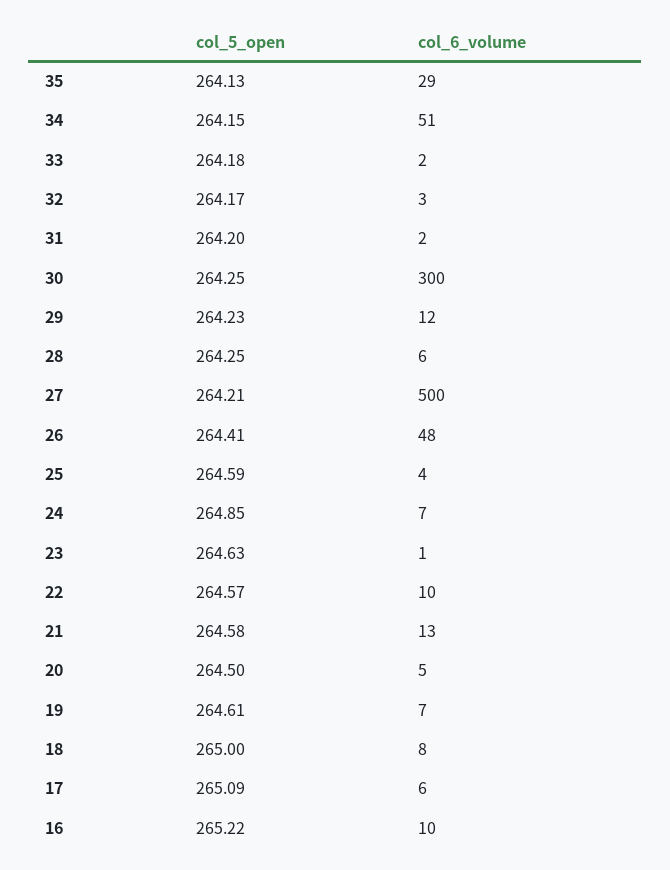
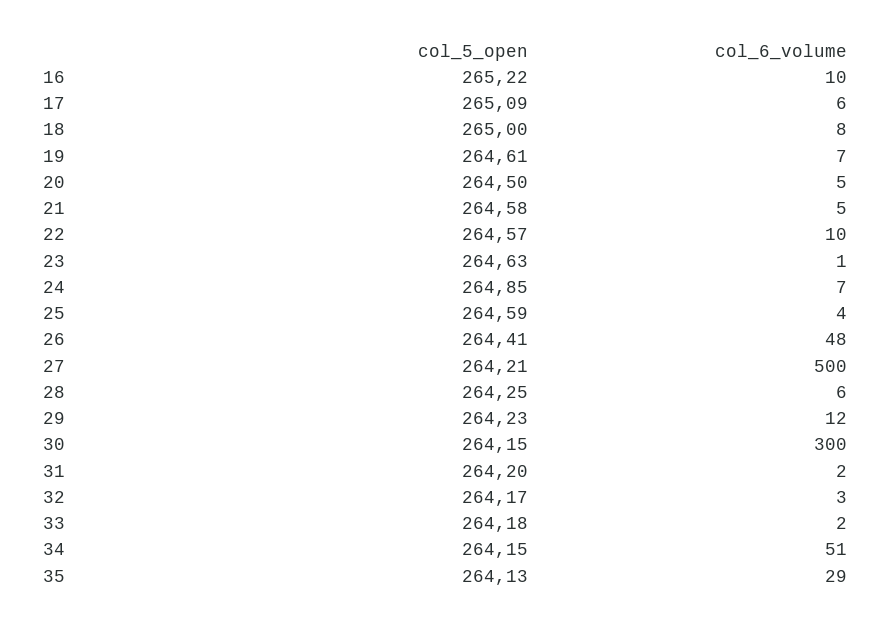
  {
    "col_5_open": {
      "35": 264.13,
      "34": 264.15,
      "33": 264.18,
      "32": 264.17,
      "31": 264.2,
-     "30": 264.25,
+     "30": 264.15,
      "29": 264.23,
      "28": 264.25,
      "27": 264.21,
      "26": 264.41,
      "25": 264.59,
      "24": 264.85,
      "23": 264.63,
      "22": 264.57,
      "21": 264.58,
      "20": 264.5,
      "19": 264.61,
      "18": 265,
      "17": 265.09,
      "16": 265.22
    },
    "col_6_volume": {
      "35": 29,
      "34": 51,
      "33": 2,
      "32": 3,
      "31": 2,
      "30": 300,
      "29": 12,
      "28": 6,
      "27": 500,
      "26": 48,
      "25": 4,
      "24": 7,
      "23": 1,
      "22": 10,
-     "21": 13,
+     "21": 5,
      "20": 5,
      "19": 7,
      "18": 8,
      "17": 6,
      "16": 10
    }
  }

